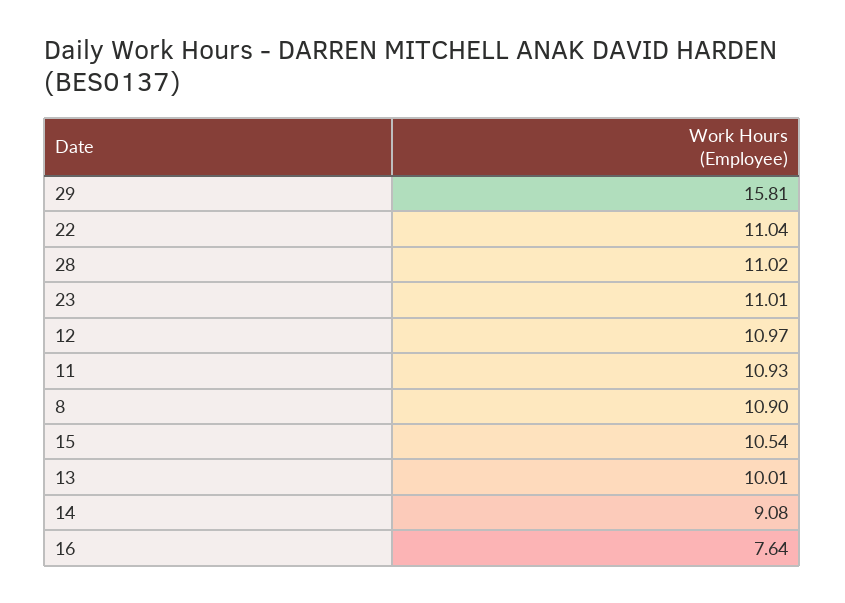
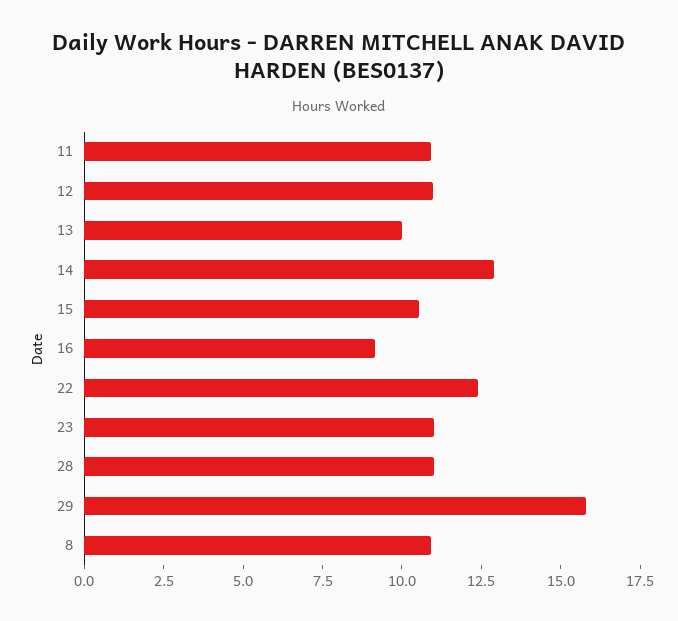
  {
    "29": 15.81,
-   "22": 11.04,
+   "22": 12.5,
    "28": 11.02,
    "23": 11.01,
    "12": 10.97,
    "11": 10.93,
    "8": 10.9,
    "15": 10.54,
    "13": 10.01,
-   "14": 9.08,
+   "14": 13,
-   "16": 7.64
+   "16": 9
  }

